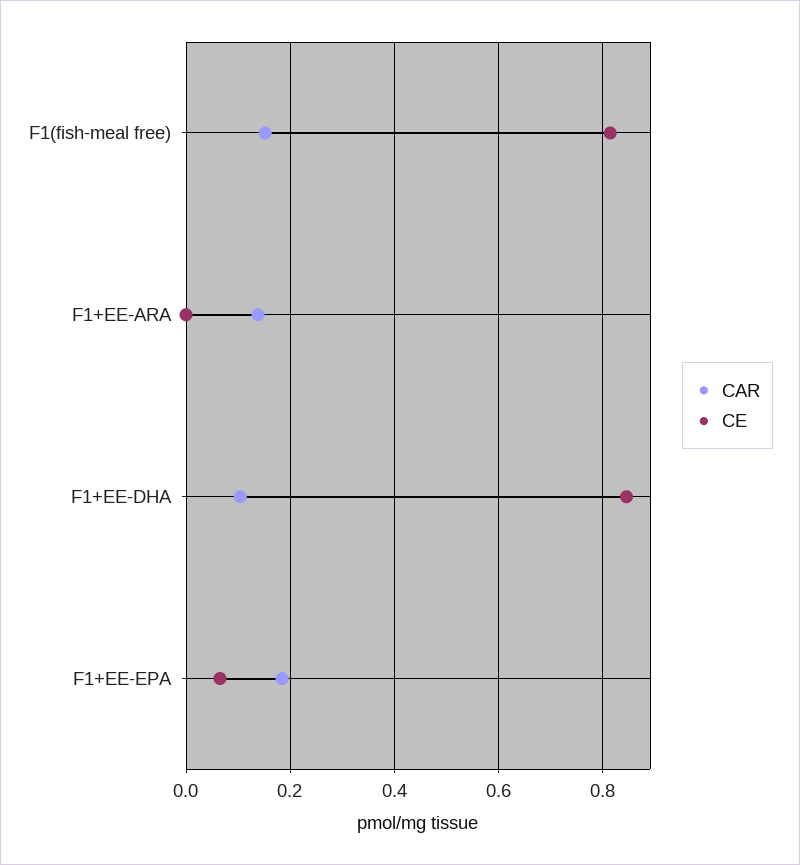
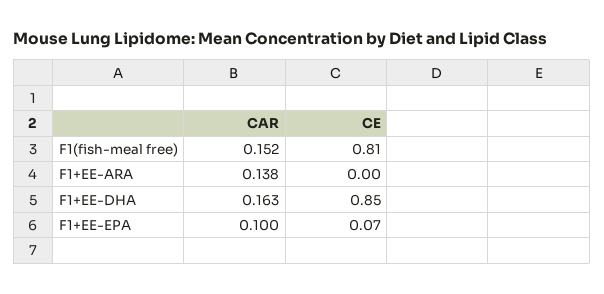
  {
    "CAR": {
      "F1(fish-meal free)": 0.152,
      "F1+EE-ARA": 0.138,
-     "F1+EE-DHA": 0.1,
+     "F1+EE-DHA": 0.163,
-     "F1+EE-EPA": 0.18
+     "F1+EE-EPA": 0.1
    },
    "CE": {
      "F1(fish-meal free)": 0.81,
      "F1+EE-ARA": 0,
      "F1+EE-DHA": 0.85,
      "F1+EE-EPA": 0.07
    }
  }

